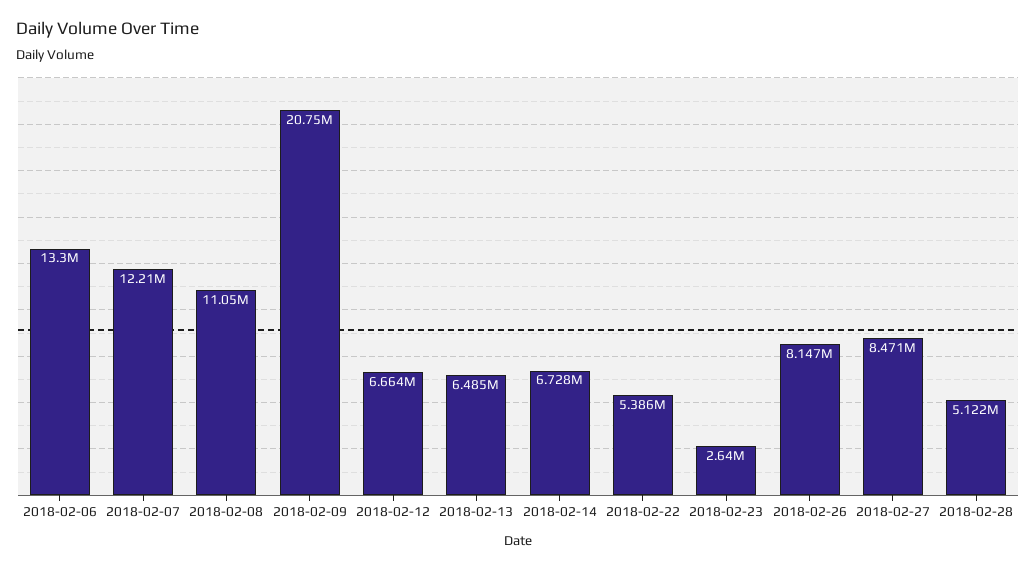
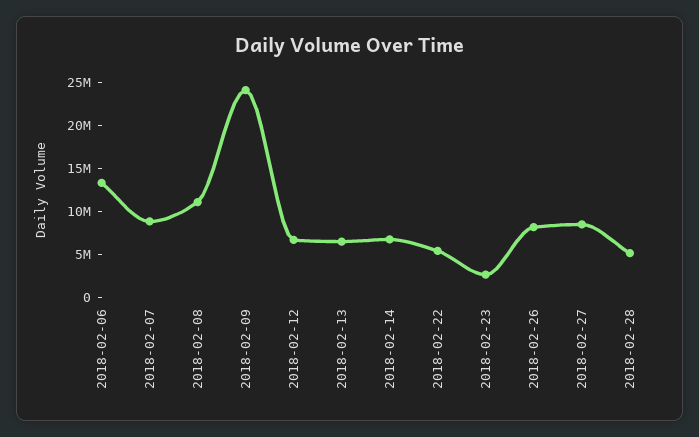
  {
    "2018-02-06": 13300000,
-   "2018-02-07": 12210000,
+   "2018-02-07": 9000000,
    "2018-02-08": 11050000,
-   "2018-02-09": 20750000,
+   "2018-02-09": 24000000,
    "2018-02-12": 6664000,
    "2018-02-13": 6485000,
    "2018-02-14": 6728000,
    "2018-02-22": 5386000,
    "2018-02-23": 2640000,
    "2018-02-26": 8147000,
    "2018-02-27": 8471000,
    "2018-02-28": 5122000
  }

